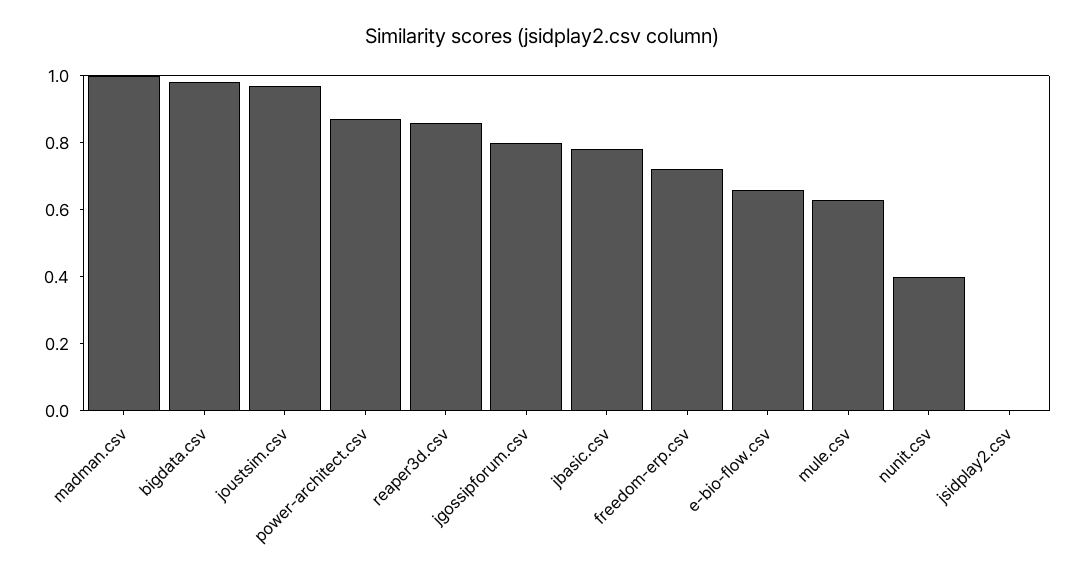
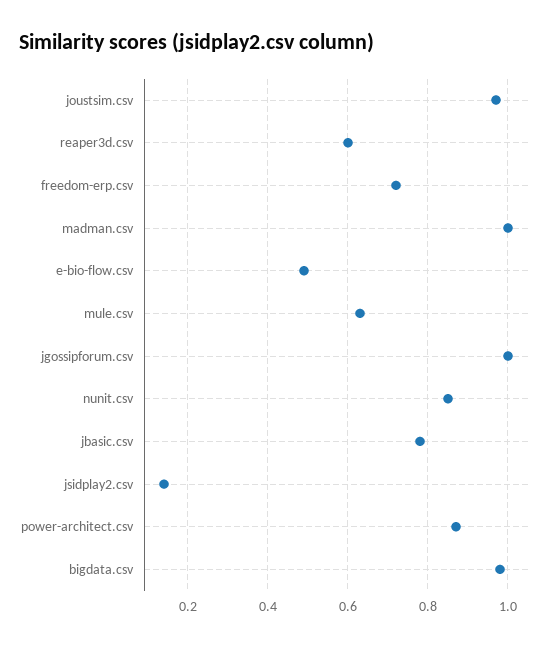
  {
    "madman.csv": 1,
    "bigdata.csv": 1,
    "joustsim.csv": 0.95,
    "power-architect.csv": 0.85,
-   "reaper3d.csv": 0.85,
+   "reaper3d.csv": 0.6,
-   "jgossipforum.csv": 0.8,
+   "jgossipforum.csv": 1,
    "jbasic.csv": 0.8,
    "freedom-erp.csv": 0.7,
-   "e-bio-flow.csv": 0.65,
+   "e-bio-flow.csv": 0.5,
    "mule.csv": 0.65,
-   "nunit.csv": 0.4,
+   "nunit.csv": 0.85,
-   "jsidplay2.csv": 0
+   "jsidplay2.csv": 0.15
  }

